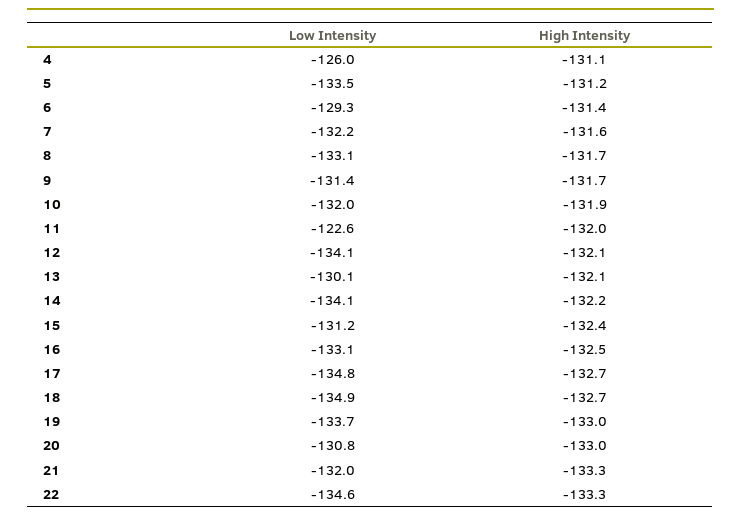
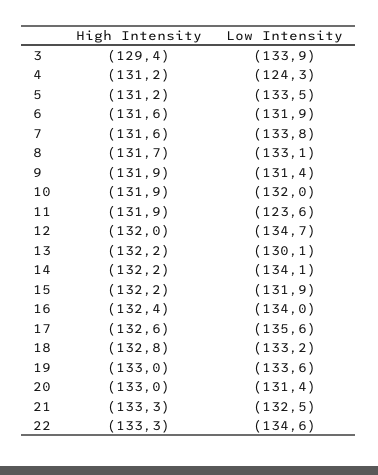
  {
    "Low Intensity": {
-     "4": -126,
+     "4": -124.3,
      "5": -133.5,
-     "6": -129.3,
+     "6": -131.9,
-     "7": -132.2,
+     "7": -133.8,
      "8": -133.1,
      "9": -131.4,
      "10": -132,
-     "11": -122.6,
+     "11": -123.6,
-     "12": -134.1,
+     "12": -134.7,
      "13": -130.1,
      "14": -134.1,
-     "15": -131.2,
+     "15": -131.9,
-     "16": -133.1,
+     "16": -134,
-     "17": -134.8,
+     "17": -135.6,
-     "18": -134.9,
+     "18": -133.2,
-     "19": -133.7,
+     "19": -133.6,
-     "20": -130.8,
+     "20": -131.4,
-     "21": -132,
+     "21": -132.5,
-     "22": -134.6
+     "22": -134.6,
+     "3": -133.9
    },
    "High Intensity": {
-     "4": -131.1,
+     "4": -131.2,
      "5": -131.2,
-     "6": -131.4,
+     "6": -131.6,
      "7": -131.6,
      "8": -131.7,
-     "9": -131.7,
+     "9": -131.9,
      "10": -131.9,
-     "11": -132,
+     "11": -131.9,
-     "12": -132.1,
+     "12": -132,
-     "13": -132.1,
+     "13": -132.2,
      "14": -132.2,
-     "15": -132.4,
+     "15": -132.2,
-     "16": -132.5,
+     "16": -132.4,
-     "17": -132.7,
+     "17": -132.6,
-     "18": -132.7,
+     "18": -132.8,
      "19": -133,
      "20": -133,
      "21": -133.3,
-     "22": -133.3
+     "22": -133.3,
+     "3": -129.4
    }
  }

